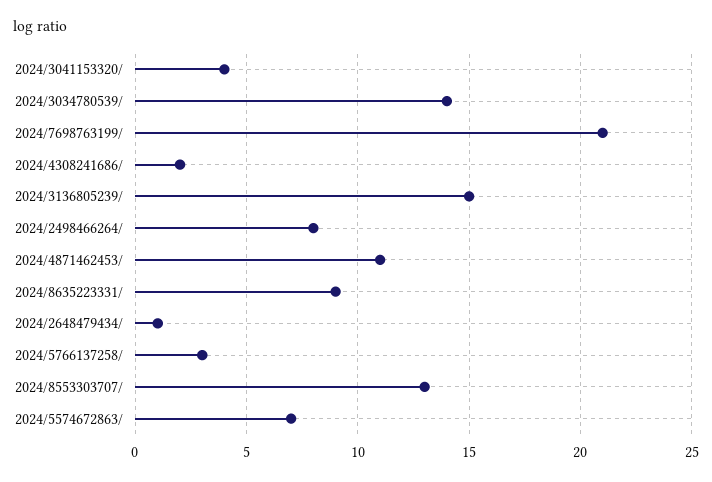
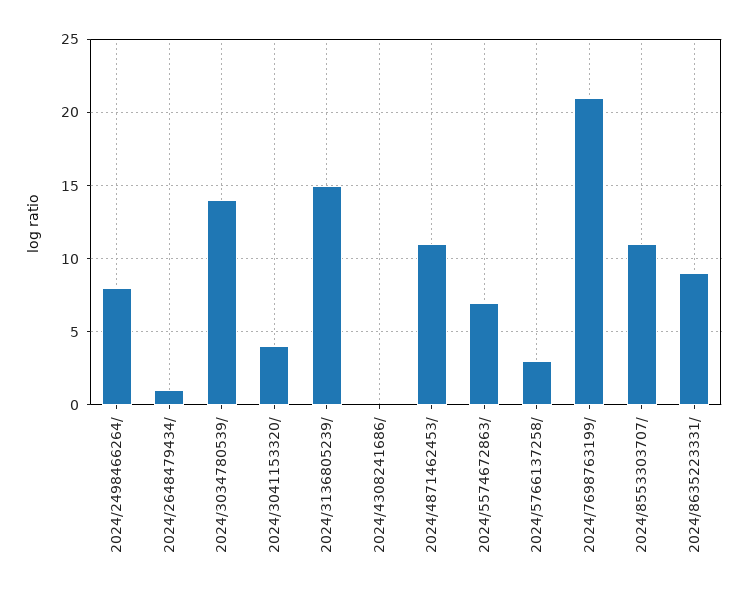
  {
    "2024/3041153320/": 4,
    "2024/3034780539/": 14,
    "2024/7698763199/": 21,
-   "2024/4308241686/": 2,
+   "2024/4308241686/": 0,
    "2024/3136805239/": 15,
    "2024/2498466264/": 8,
    "2024/4871462453/": 11,
    "2024/8635223331/": 9,
    "2024/2648479434/": 1,
    "2024/5766137258/": 3,
-   "2024/8553303707/": 13,
+   "2024/8553303707/": 11,
    "2024/5574672863/": 7
  }

